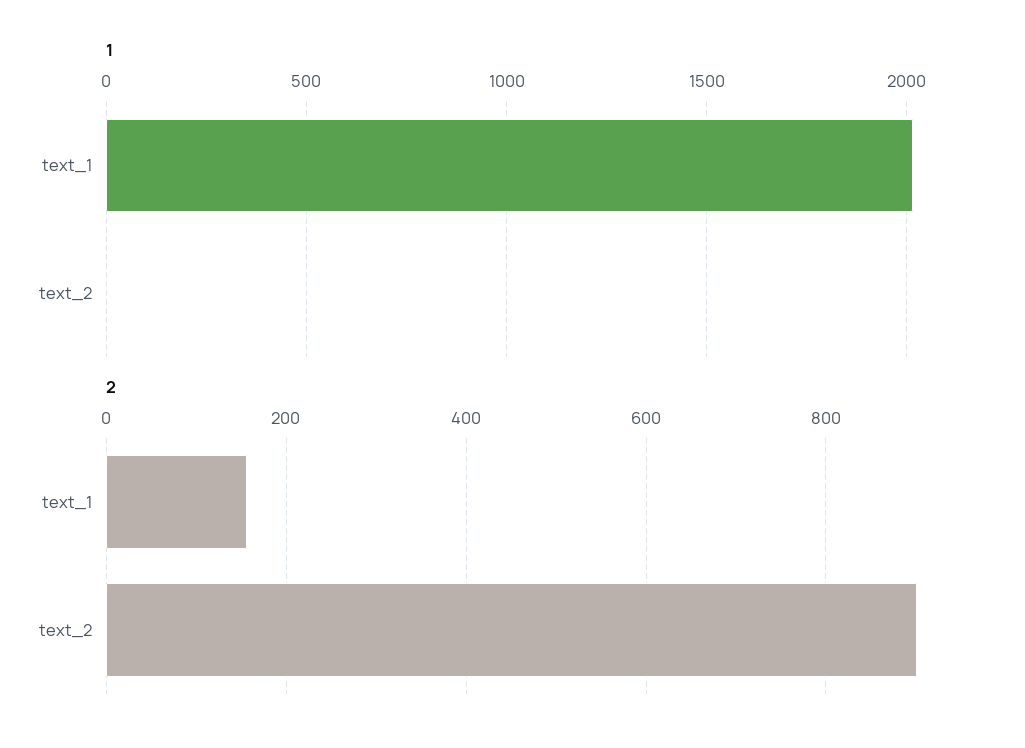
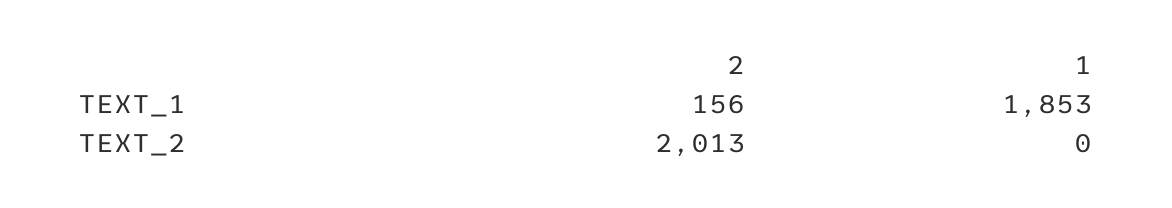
  {
    "1": {
-     "text_1": 2000,
+     "text_1": 1853,
      "text_2": 0
    },
    "2": {
      "text_1": 156,
-     "text_2": 900
+     "text_2": 2013
    }
  }

